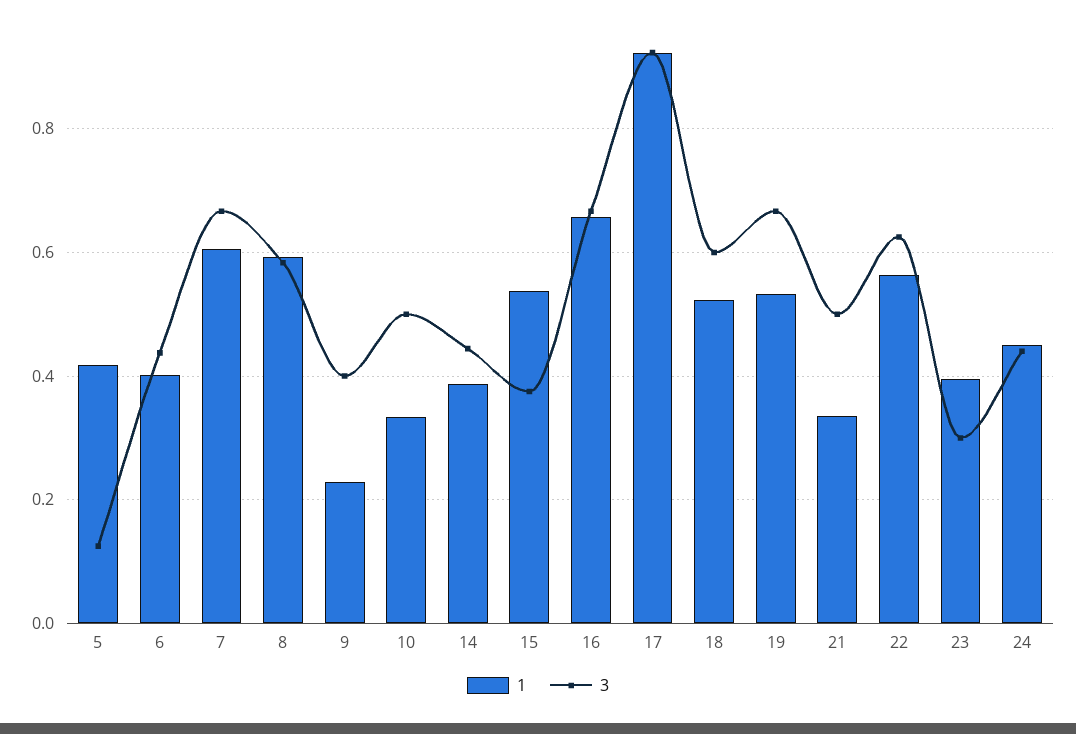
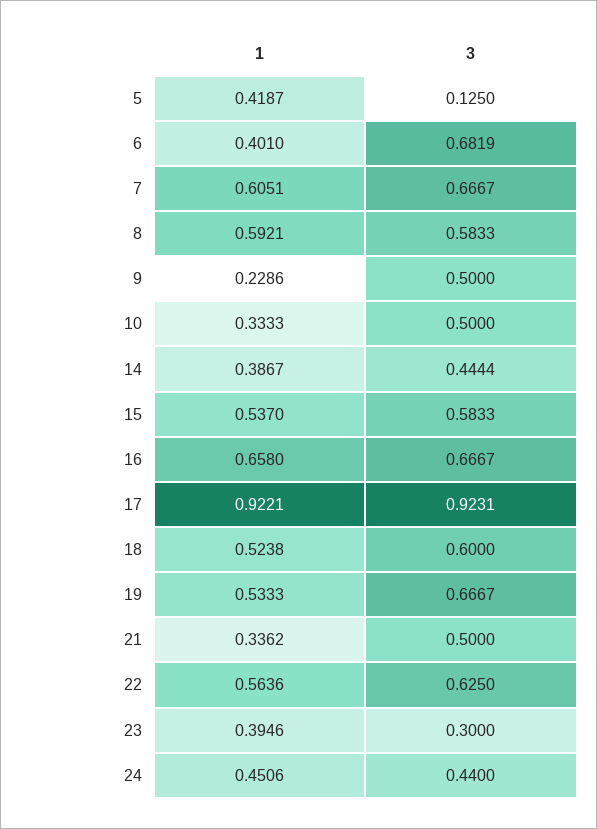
  {
    "1": {
      "5": 0.4187,
      "6": 0.401,
      "7": 0.6051,
      "8": 0.5921,
      "9": 0.2286,
      "10": 0.3333,
      "14": 0.3867,
      "15": 0.537,
      "16": 0.658,
      "17": 0.9221,
      "18": 0.5238,
      "19": 0.5333,
      "21": 0.3362,
      "22": 0.5636,
      "23": 0.3946,
      "24": 0.4506
    },
    "3": {
      "5": 0.125,
-     "6": 0.44,
+     "6": 0.6819,
      "7": 0.6667,
      "8": 0.5833,
-     "9": 0.4,
+     "9": 0.5,
      "10": 0.5,
      "14": 0.4444,
-     "15": 0.38,
+     "15": 0.5833,
      "16": 0.6667,
      "17": 0.9231,
      "18": 0.6,
      "19": 0.6667,
      "21": 0.5,
      "22": 0.625,
      "23": 0.3,
      "24": 0.44
    }
  }

